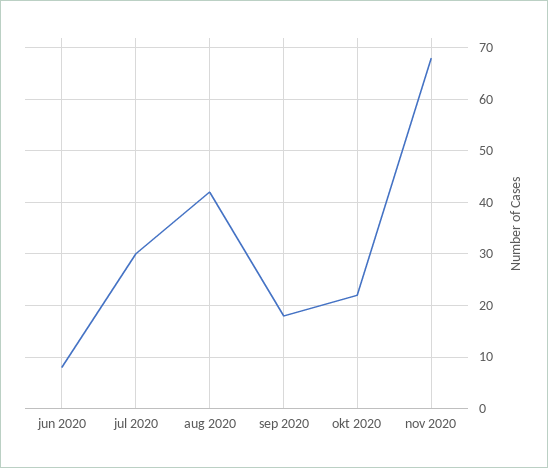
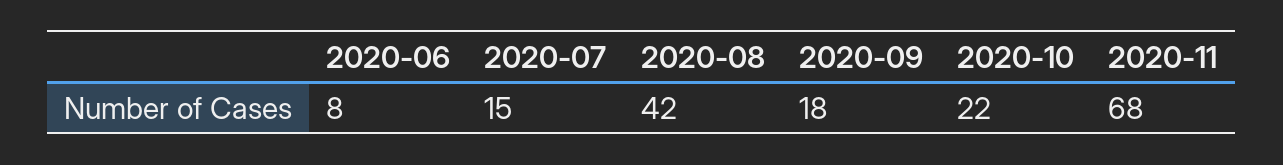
  {
    "jun 2020": 8,
-   "jul 2020": 30,
+   "jul 2020": 15,
    "aug 2020": 42,
    "sep 2020": 18,
    "okt 2020": 22,
    "nov 2020": 68
  }

